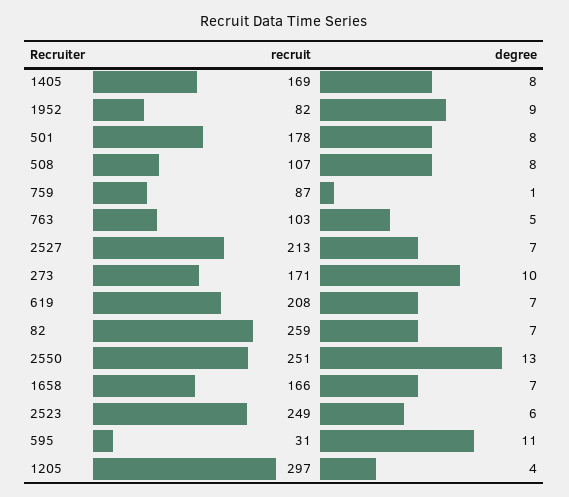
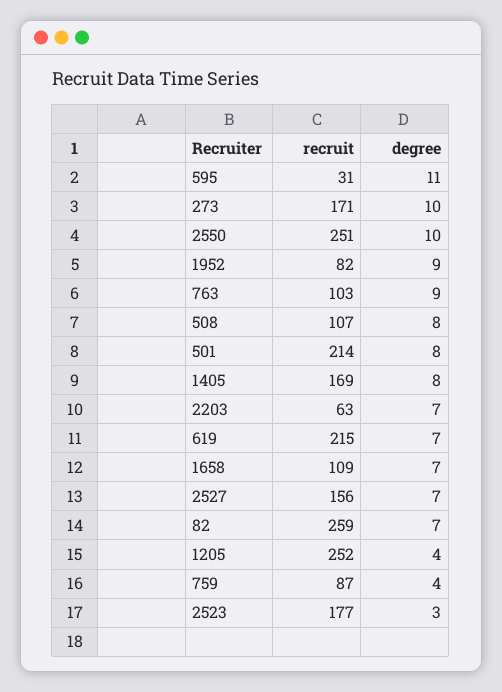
  {
    "recruit": {
      "1405": 169,
      "1952": 82,
-     "501": 178,
+     "501": 214,
      "508": 107,
      "759": 87,
      "763": 103,
-     "2527": 213,
+     "2527": 156,
      "273": 171,
-     "619": 208,
+     "619": 215,
      "82": 259,
      "2550": 251,
-     "1658": 166,
+     "1658": 109,
-     "2523": 249,
+     "2523": 177,
      "595": 31,
-     "1205": 297
+     "1205": 252,
+     "2203": 63
    },
    "degree": {
      "1405": 8,
      "1952": 9,
      "501": 8,
      "508": 8,
-     "759": 1,
+     "759": 4,
-     "763": 5,
+     "763": 9,
      "2527": 7,
      "273": 10,
      "619": 7,
      "82": 7,
-     "2550": 13,
+     "2550": 10,
      "1658": 7,
-     "2523": 6,
+     "2523": 3,
      "595": 11,
-     "1205": 4
+     "1205": 4,
+     "2203": 7
    }
  }

